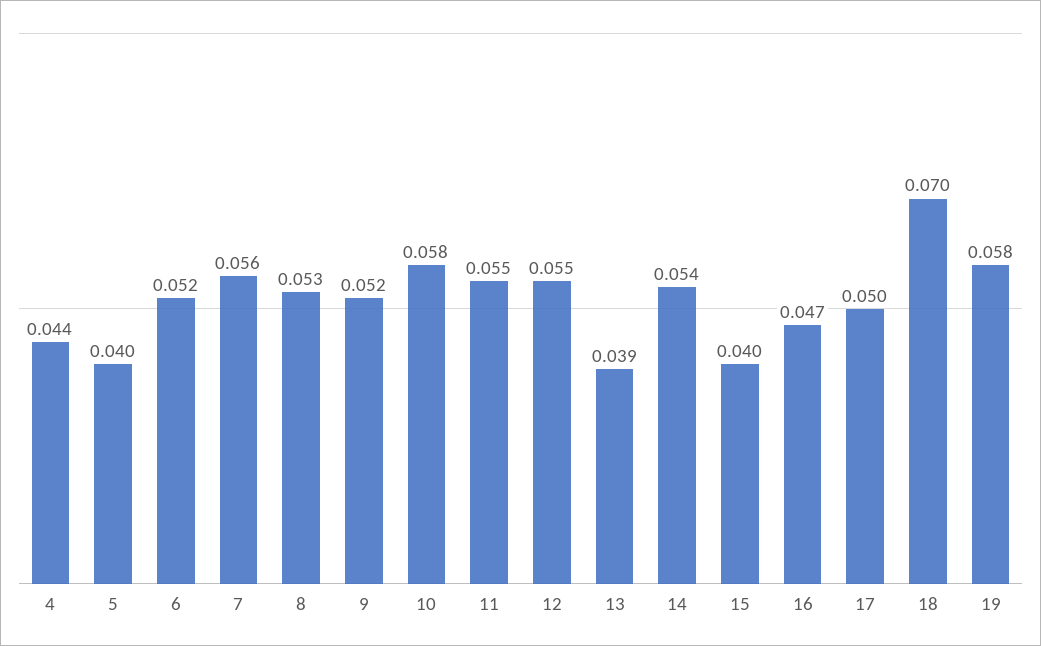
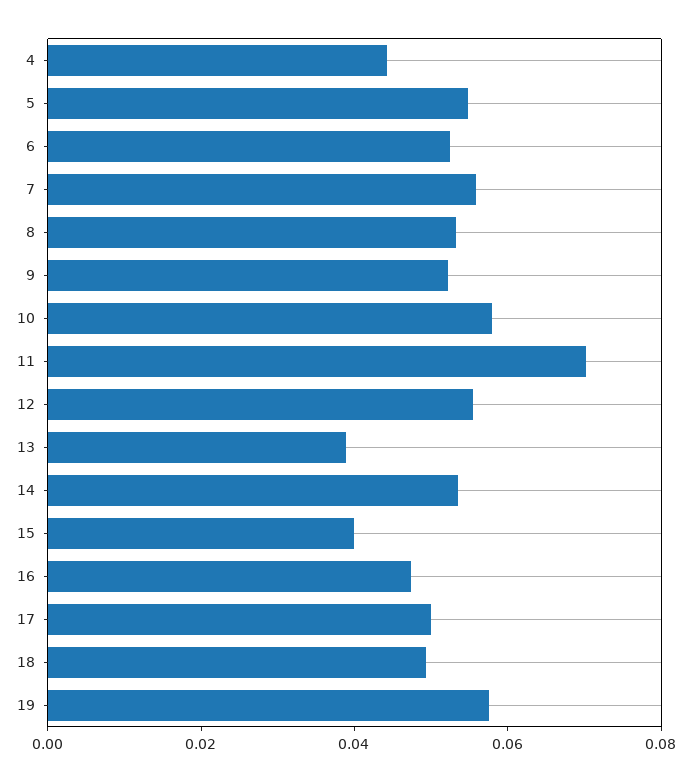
  {
    "4": 0.044,
-   "5": 0.04,
+   "5": 0.055,
    "6": 0.052,
    "7": 0.056,
    "8": 0.053,
    "9": 0.052,
    "10": 0.058,
-   "11": 0.055,
+   "11": 0.07,
    "12": 0.055,
    "13": 0.039,
    "14": 0.054,
    "15": 0.04,
    "16": 0.047,
    "17": 0.05,
-   "18": 0.07,
+   "18": 0.05,
    "19": 0.058
  }

